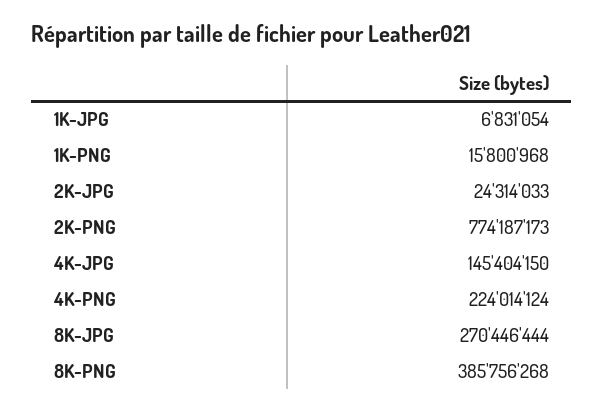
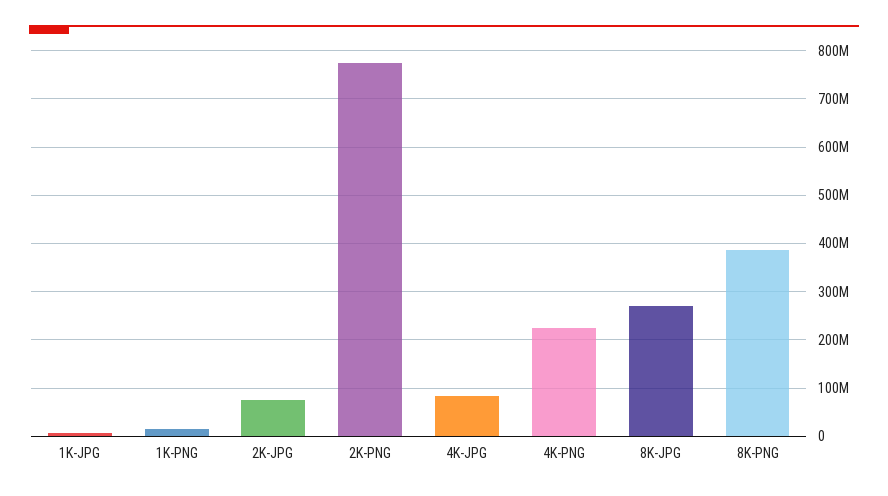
  {
    "1K-JPG": 6831054,
    "1K-PNG": 15800968,
-   "2K-JPG": 24314033,
+   "2K-JPG": 80000000,
    "2K-PNG": 774187173,
-   "4K-JPG": 145404150,
+   "4K-JPG": 80000000,
    "4K-PNG": 224014124,
    "8K-JPG": 270446444,
    "8K-PNG": 385756268
  }

